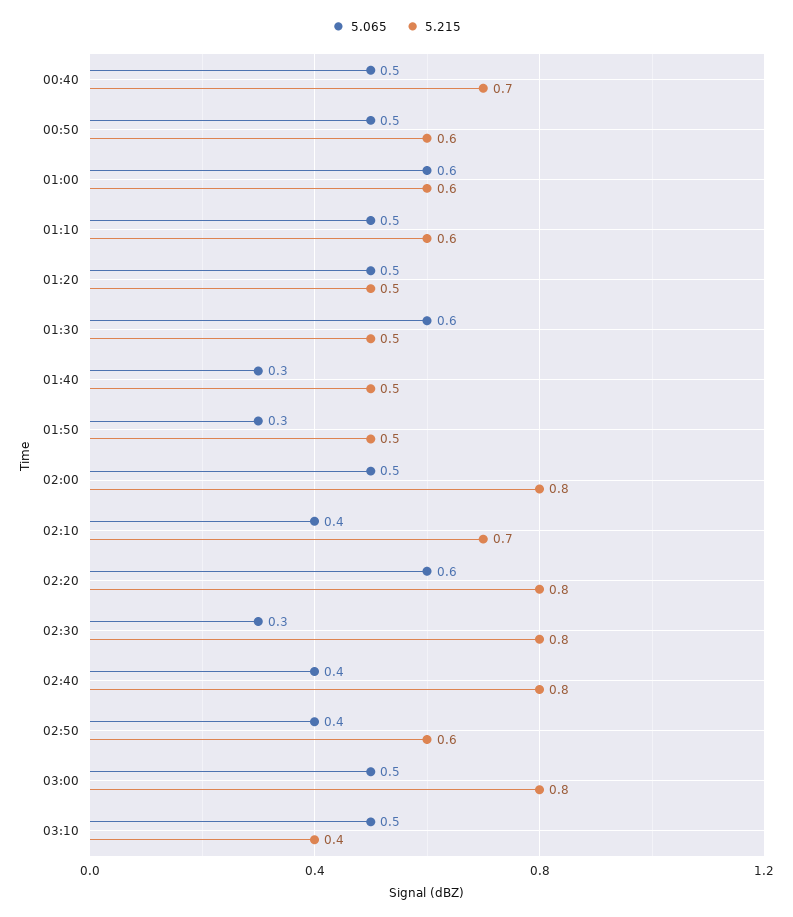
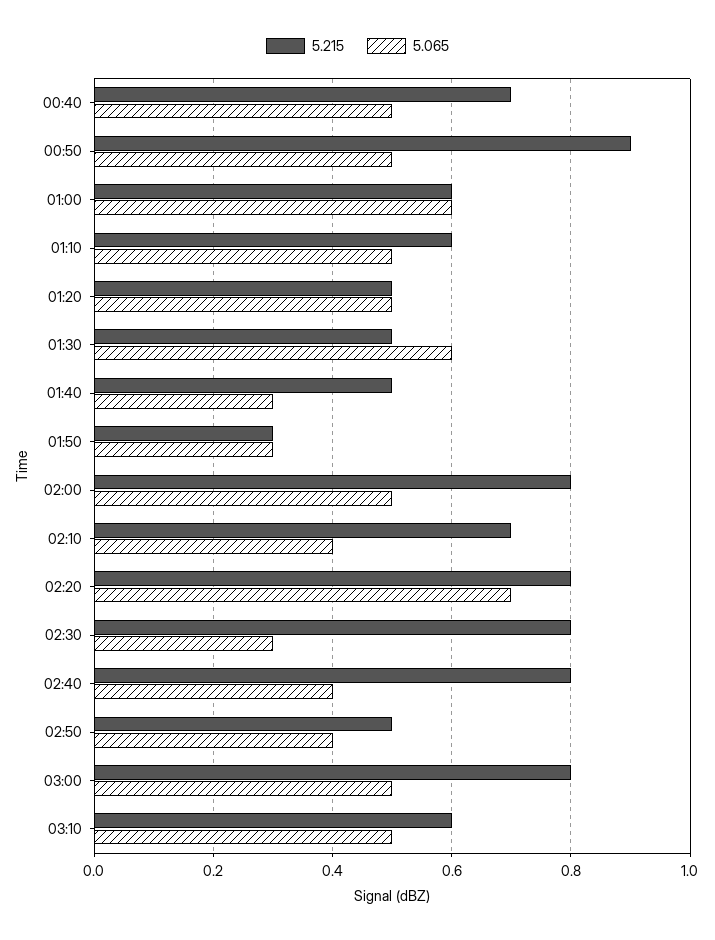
  {
    "5.065": {
      "00:40": 0.5,
      "00:50": 0.5,
      "01:00": 0.6,
      "01:10": 0.5,
      "01:20": 0.5,
      "01:30": 0.6,
      "01:40": 0.3,
      "01:50": 0.3,
      "02:00": 0.5,
      "02:10": 0.4,
-     "02:20": 0.6,
+     "02:20": 0.7,
      "02:30": 0.3,
      "02:40": 0.4,
      "02:50": 0.4,
      "03:00": 0.5,
      "03:10": 0.5
    },
    "5.215": {
      "00:40": 0.7,
-     "00:50": 0.6,
+     "00:50": 0.9,
      "01:00": 0.6,
      "01:10": 0.6,
      "01:20": 0.5,
      "01:30": 0.5,
      "01:40": 0.5,
-     "01:50": 0.5,
+     "01:50": 0.3,
      "02:00": 0.8,
      "02:10": 0.7,
      "02:20": 0.8,
      "02:30": 0.8,
      "02:40": 0.8,
-     "02:50": 0.6,
+     "02:50": 0.5,
      "03:00": 0.8,
-     "03:10": 0.4
+     "03:10": 0.6
    }
  }

